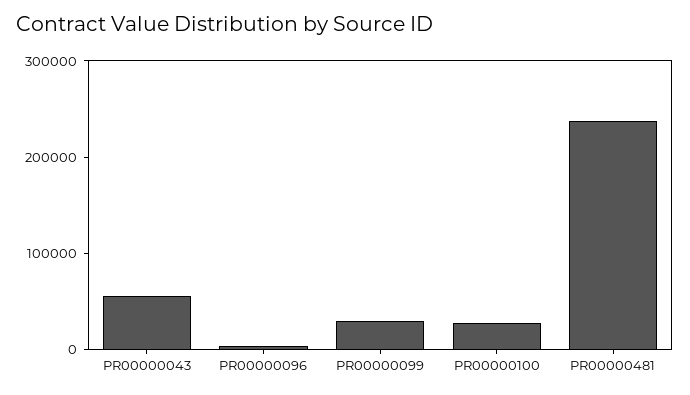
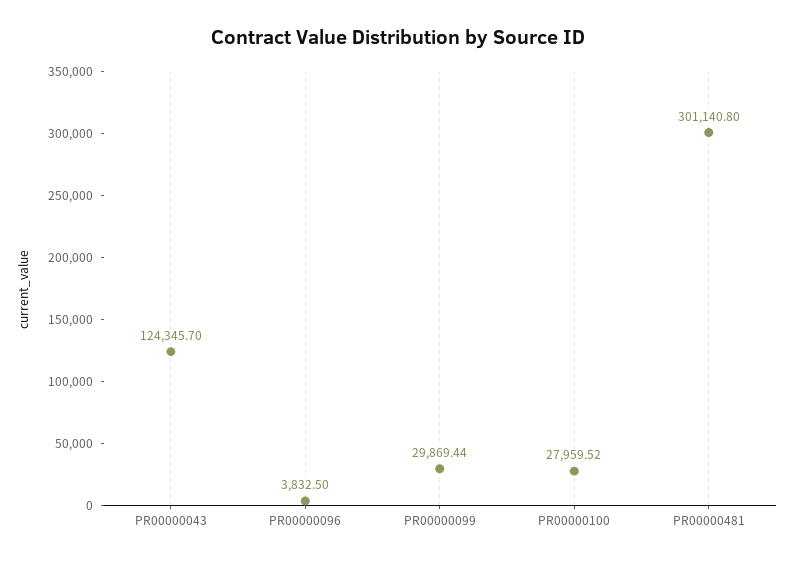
  {
-   "PR00000043": 60000,
+   "PR00000043": 124345.7,
    "PR00000096": 3832.5,
    "PR00000099": 29869.44,
    "PR00000100": 27959.52,
-   "PR00000481": 240000
+   "PR00000481": 301140.8
  }

